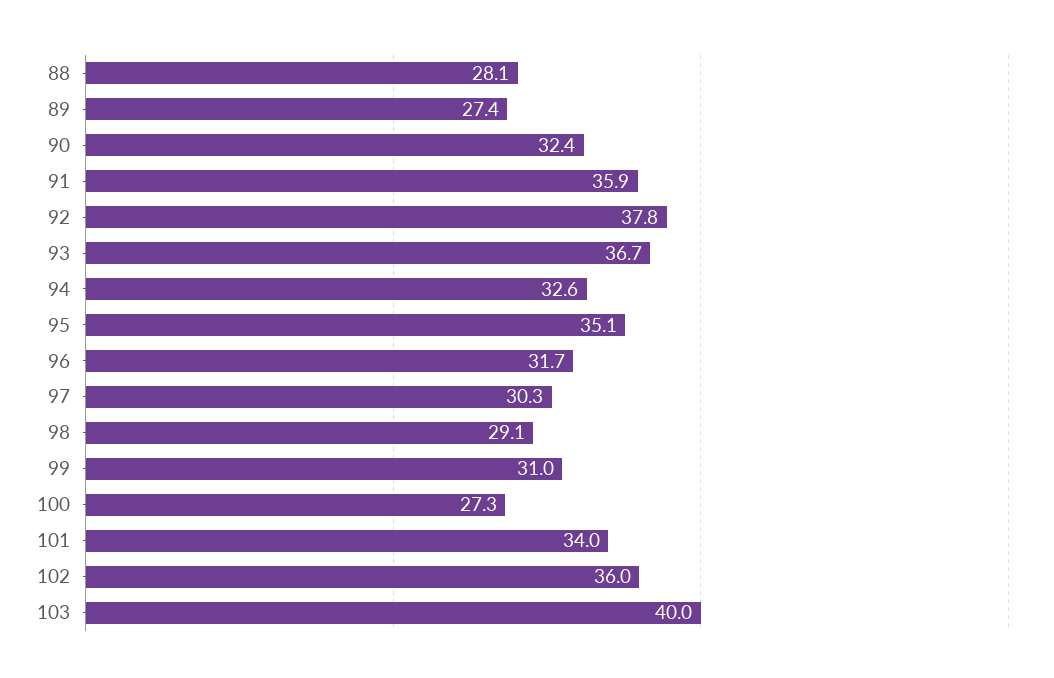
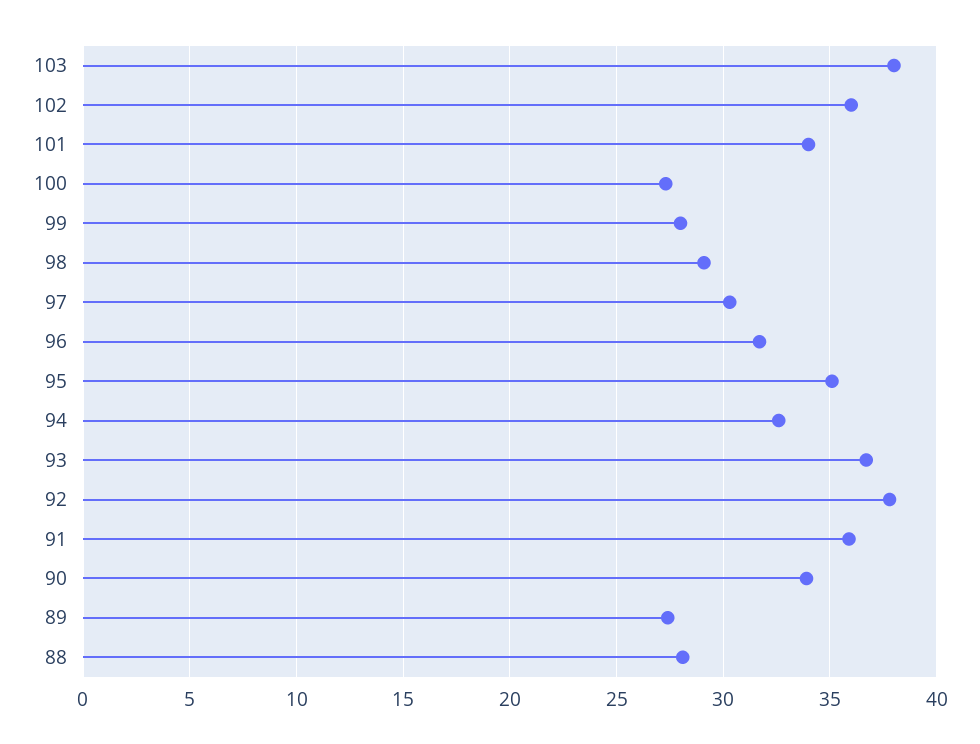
  {
    "88": 28.1,
    "89": 27.4,
-   "90": 32.4,
+   "90": 34,
    "91": 35.9,
    "92": 37.8,
    "93": 36.7,
    "94": 32.6,
    "95": 35.1,
    "96": 31.7,
    "97": 30.3,
    "98": 29.1,
-   "99": 31,
+   "99": 28,
    "100": 27.3,
    "101": 34,
    "102": 36,
-   "103": 40
+   "103": 38
  }

